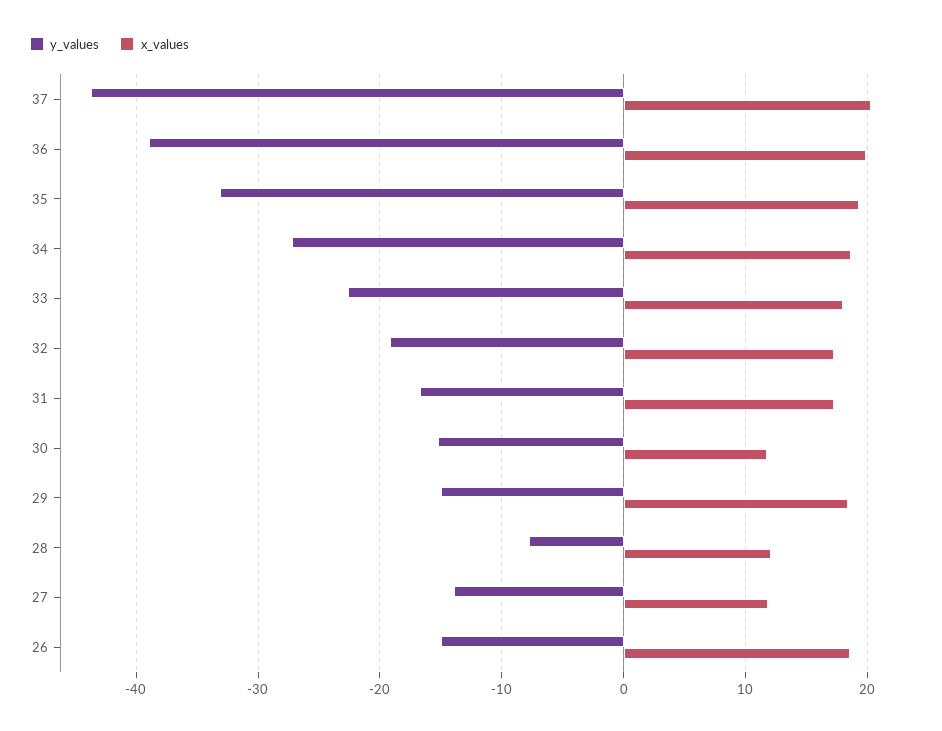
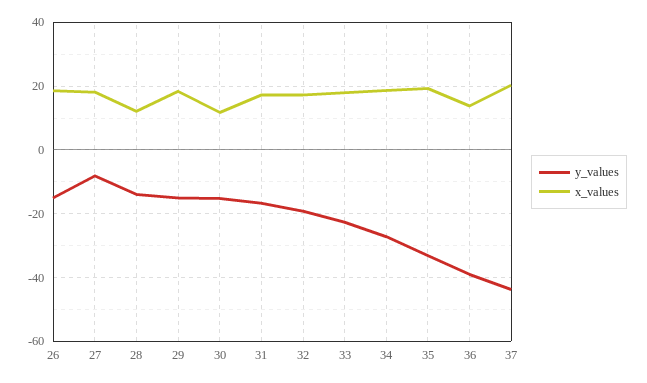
  {
    "y_values": {
      "37": -44,
      "36": -39,
      "35": -33,
      "34": -27,
      "33": -23,
      "32": -19,
      "31": -17,
      "30": -15,
      "29": -15,
-     "28": -8,
+     "28": -14,
-     "27": -14,
+     "27": -8,
      "26": -15
    },
    "x_values": {
      "37": 20,
-     "36": 20,
+     "36": 14,
      "35": 19,
      "34": 19,
      "33": 18,
      "32": 17,
      "31": 17,
      "30": 12,
      "29": 18,
      "28": 12,
-     "27": 12,
+     "27": 18,
      "26": 19
    }
  }

